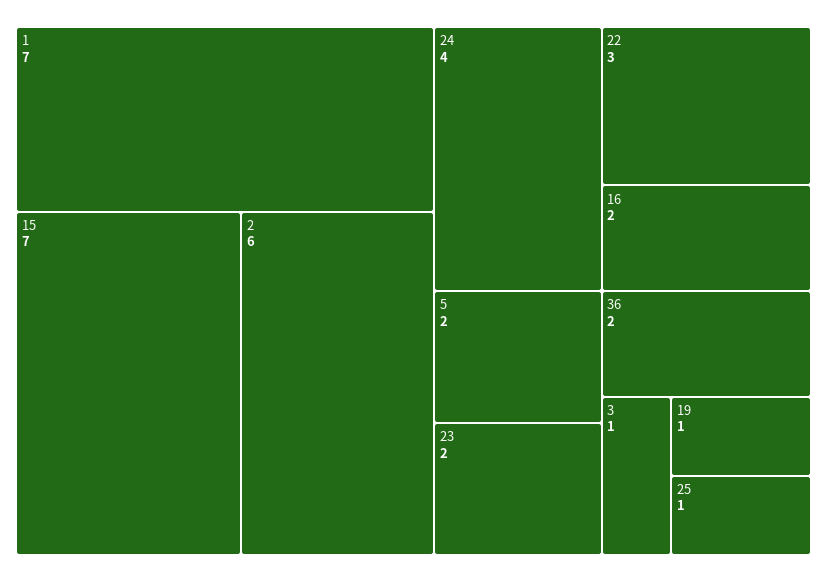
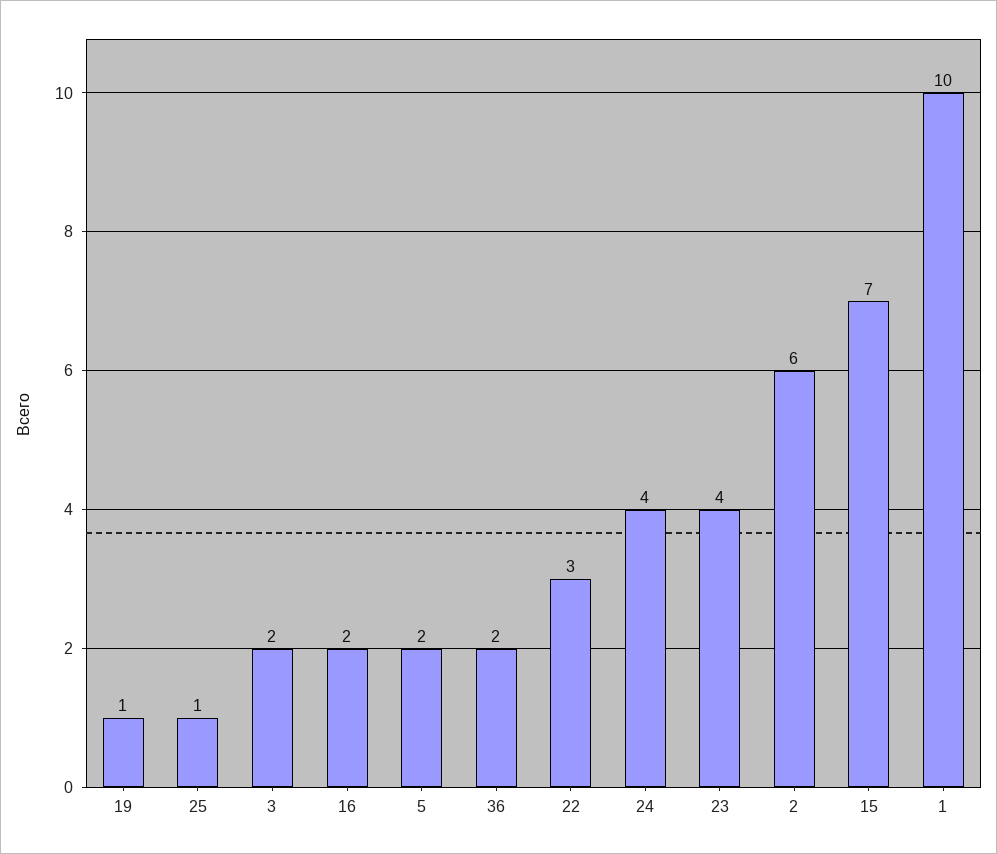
  {
-   "1": 7,
+   "1": 10,
    "15": 7,
    "2": 6,
    "24": 4,
    "22": 3,
    "16": 2,
    "5": 2,
-   "23": 2,
+   "23": 4,
    "36": 2,
-   "3": 1,
+   "3": 2,
    "19": 1,
    "25": 1
  }

